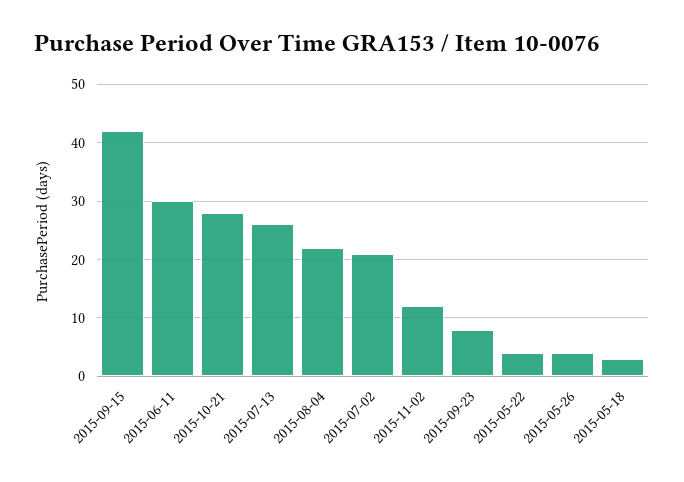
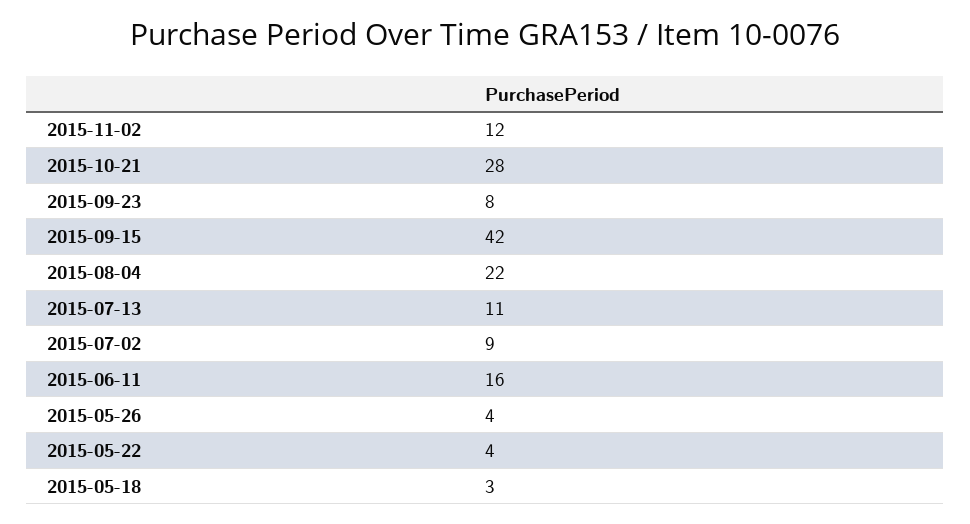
  {
    "2015-09-15": 42,
-   "2015-06-11": 30,
+   "2015-06-11": 16,
    "2015-10-21": 28,
-   "2015-07-13": 25,
+   "2015-07-13": 11,
    "2015-08-04": 22,
-   "2015-07-02": 20,
+   "2015-07-02": 9,
    "2015-11-02": 12,
    "2015-09-23": 8,
    "2015-05-22": 4,
    "2015-05-26": 4,
    "2015-05-18": 3
  }

